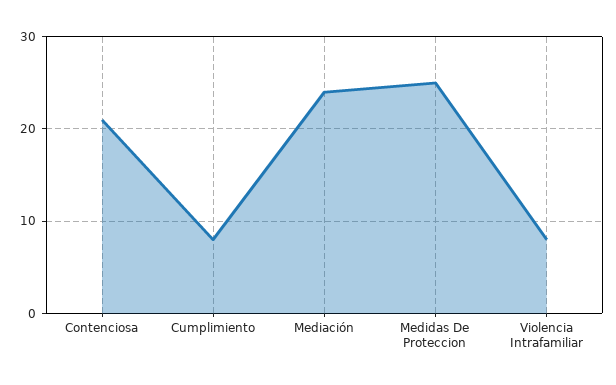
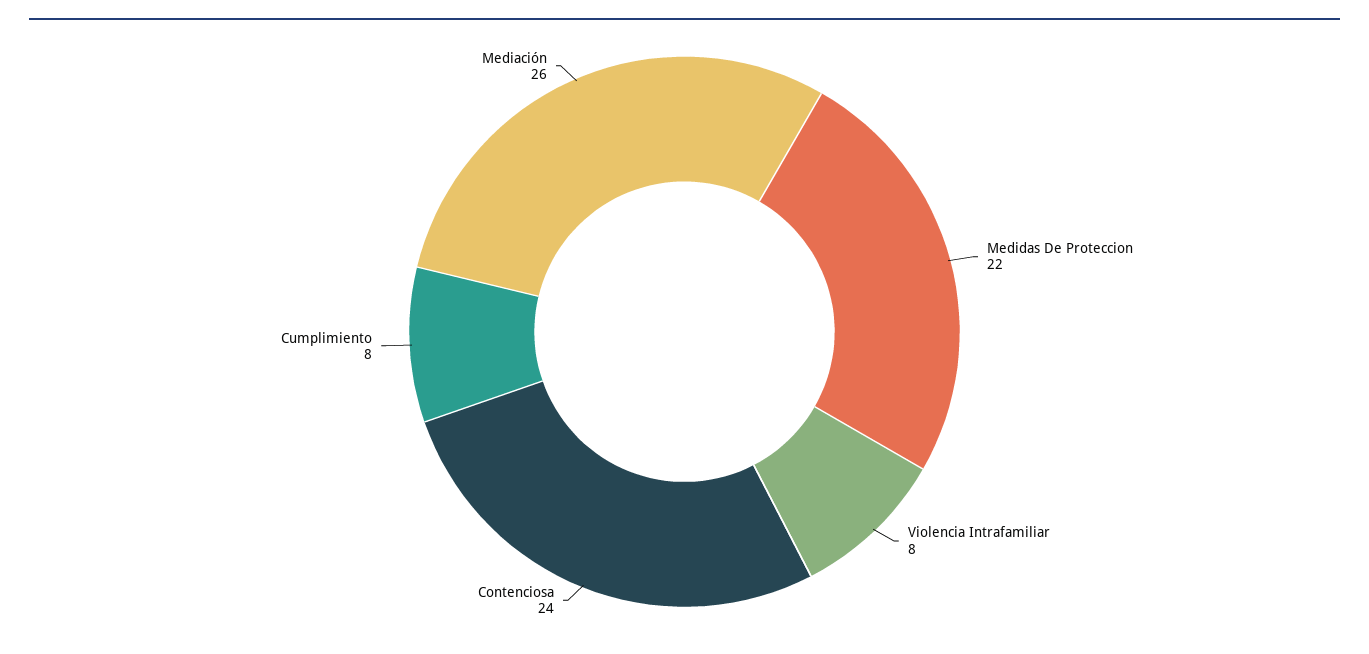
  {
-   "Contenciosa": 21,
+   "Contenciosa": 24,
    "Cumplimiento": 8,
-   "Mediación": 24,
+   "Mediación": 26,
-   "Medidas De Proteccion": 25,
+   "Medidas De Proteccion": 22,
    "Violencia Intrafamiliar": 8
  }

